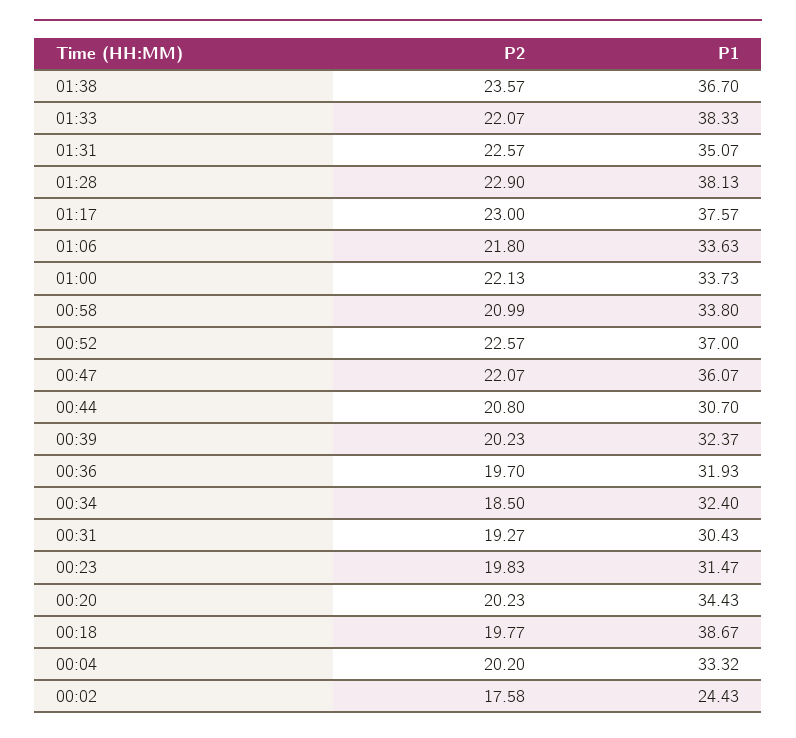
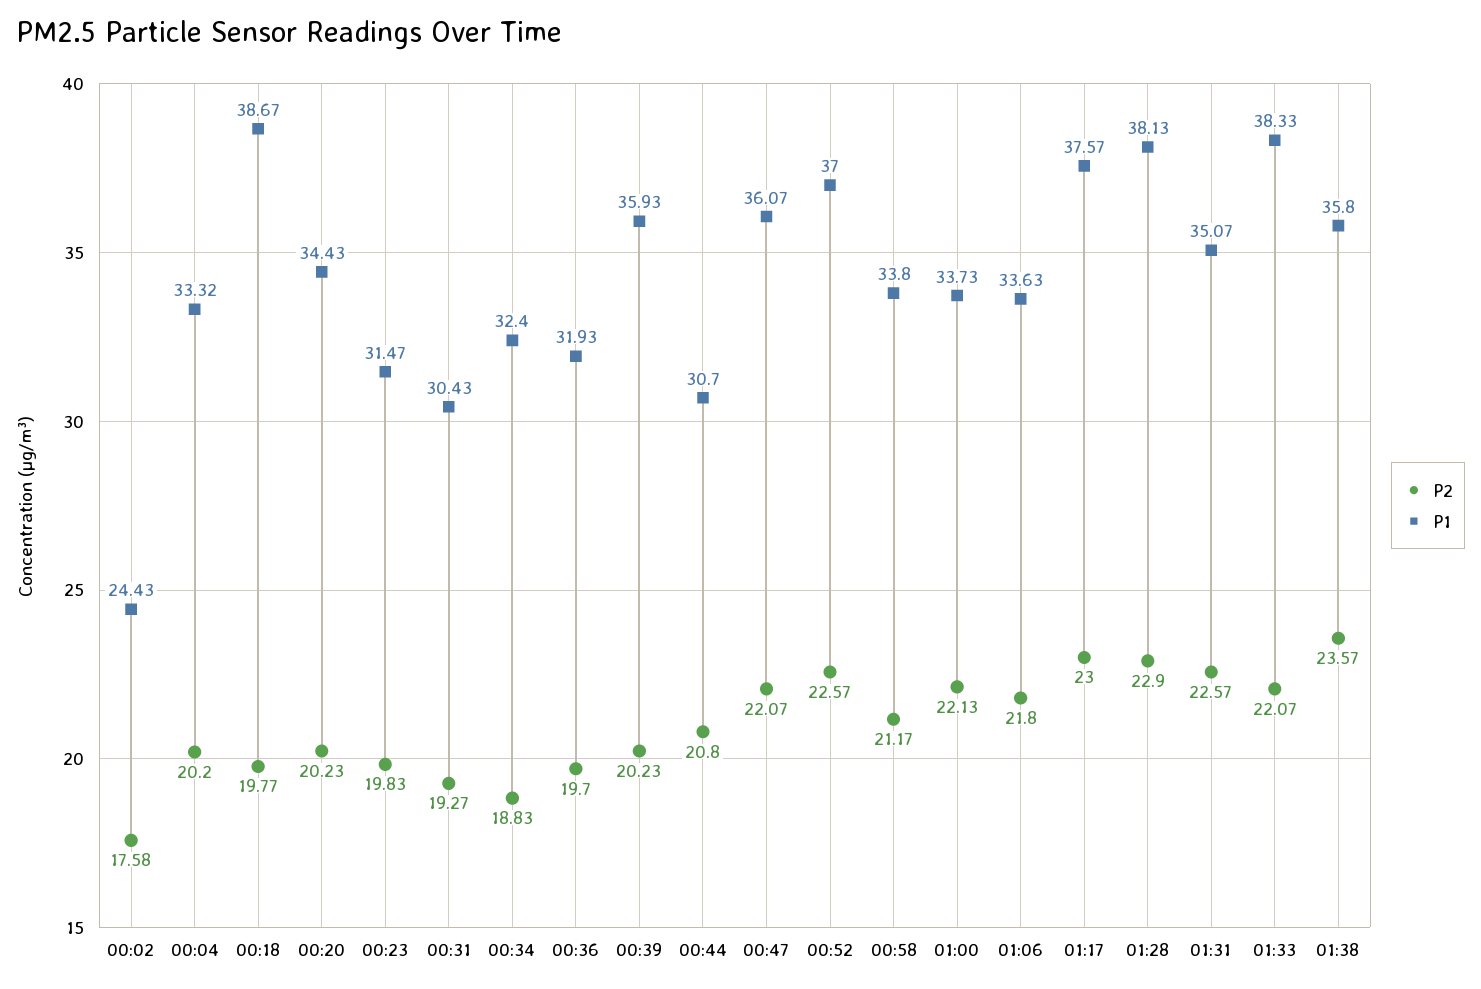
  {
    "P2": {
      "01:38": 23.57,
      "01:33": 22.07,
      "01:31": 22.57,
      "01:28": 22.9,
      "01:17": 23,
      "01:06": 21.8,
      "01:00": 22.13,
-     "00:58": 20.99,
+     "00:58": 21.17,
      "00:52": 22.57,
      "00:47": 22.07,
      "00:44": 20.8,
      "00:39": 20.23,
      "00:36": 19.7,
-     "00:34": 18.5,
+     "00:34": 18.83,
      "00:31": 19.27,
      "00:23": 19.83,
      "00:20": 20.23,
      "00:18": 19.77,
      "00:04": 20.2,
      "00:02": 17.58
    },
    "P1": {
-     "01:38": 36.7,
+     "01:38": 35.8,
      "01:33": 38.33,
      "01:31": 35.07,
      "01:28": 38.13,
      "01:17": 37.57,
      "01:06": 33.63,
      "01:00": 33.73,
      "00:58": 33.8,
      "00:52": 37,
      "00:47": 36.07,
      "00:44": 30.7,
-     "00:39": 32.37,
+     "00:39": 35.93,
      "00:36": 31.93,
      "00:34": 32.4,
      "00:31": 30.43,
      "00:23": 31.47,
      "00:20": 34.43,
      "00:18": 38.67,
      "00:04": 33.32,
      "00:02": 24.43
    }
  }

